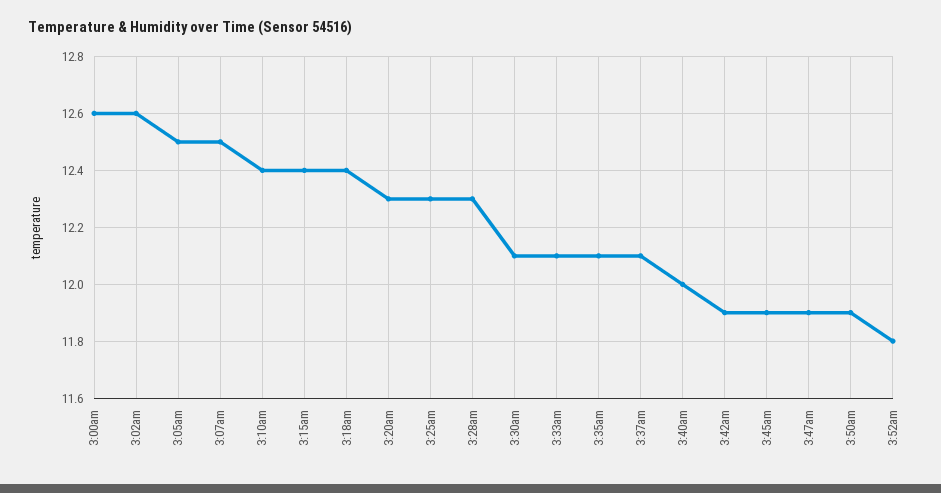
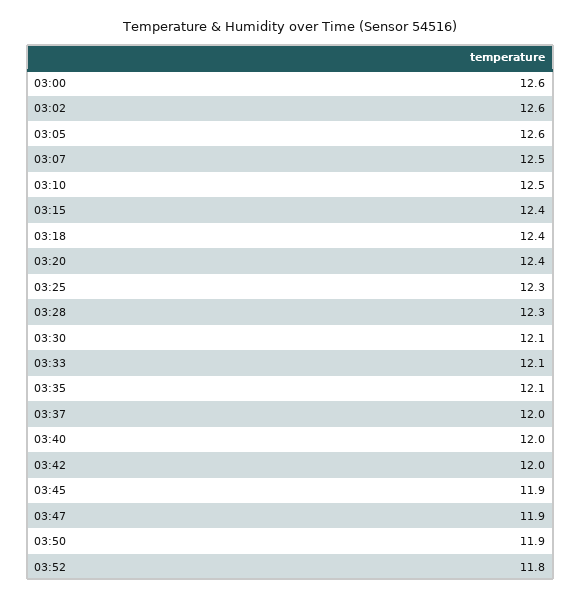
  {
    "3:00am": 12.6,
    "3:02am": 12.6,
-   "3:05am": 12.5,
+   "3:05am": 12.6,
    "3:07am": 12.5,
-   "3:10am": 12.4,
+   "3:10am": 12.5,
    "3:15am": 12.4,
    "3:18am": 12.4,
-   "3:20am": 12.3,
+   "3:20am": 12.4,
    "3:25am": 12.3,
    "3:28am": 12.3,
    "3:30am": 12.1,
    "3:33am": 12.1,
    "3:35am": 12.1,
-   "3:37am": 12.1,
+   "3:37am": 12,
    "3:40am": 12,
-   "3:42am": 11.9,
+   "3:42am": 12,
    "3:45am": 11.9,
    "3:47am": 11.9,
    "3:50am": 11.9,
    "3:52am": 11.8
  }

